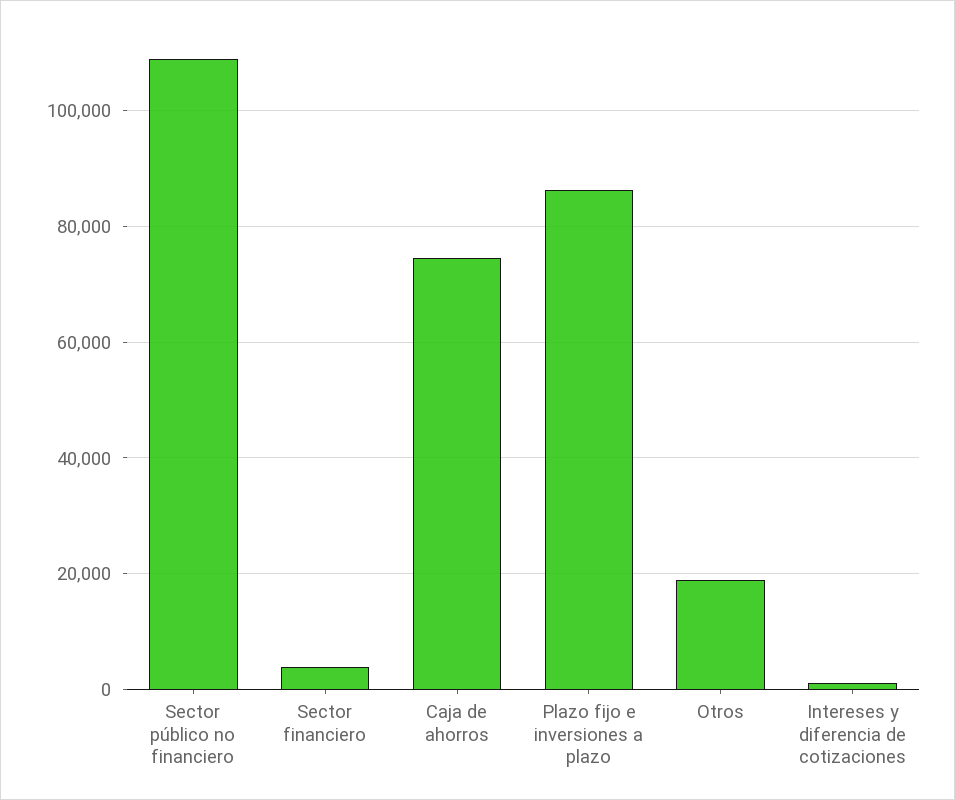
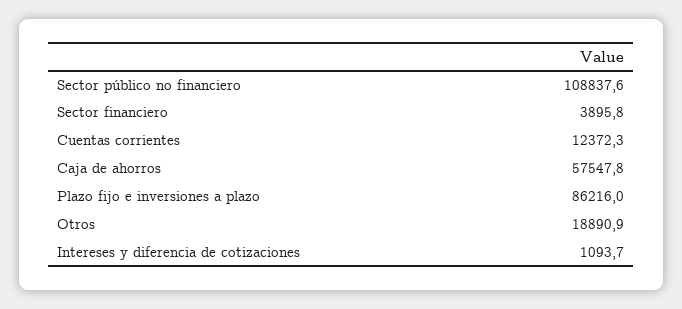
  {
    "Sector público no financiero": 108837.6,
    "Sector financiero": 3895.8,
-   "Caja de ahorros": 74000,
+   "Caja de ahorros": 57547.8,
    "Plazo fijo e inversiones a plazo": 86216,
    "Otros": 18890.9,
-   "Intereses y diferencia de cotizaciones": 1093.7
+   "Intereses y diferencia de cotizaciones": 1093.7,
+   "Cuentas corrientes": 12372.3
  }

